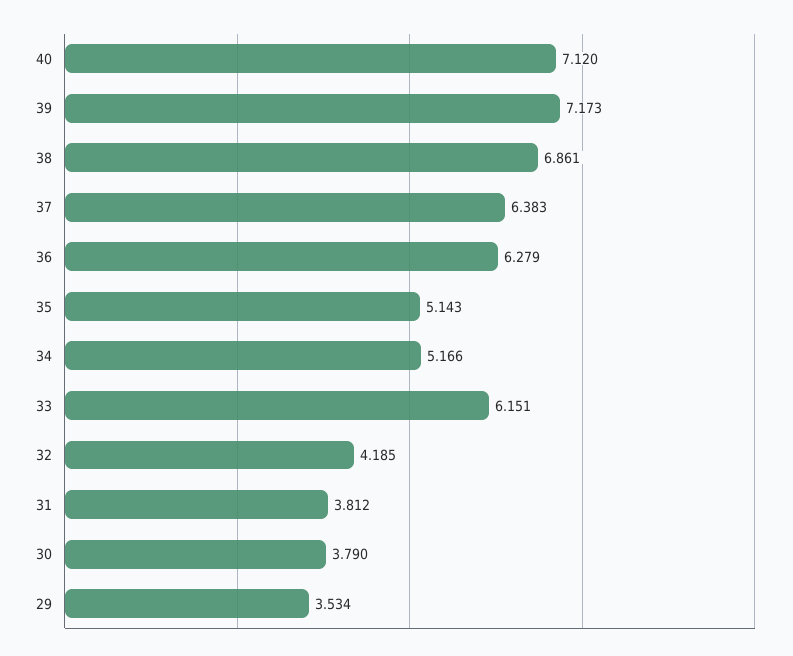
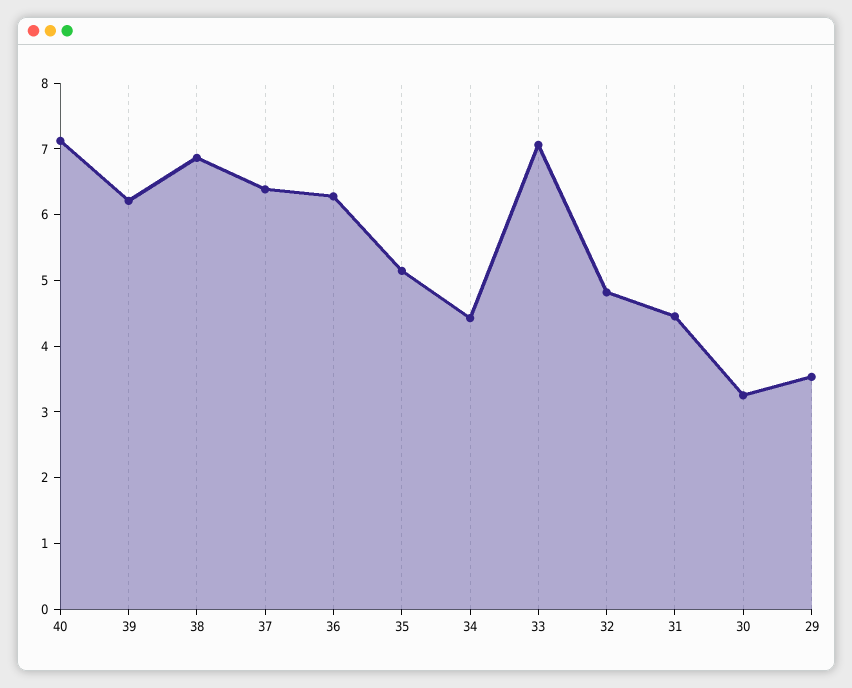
  {
    "40": 7.12,
-   "39": 7.173,
+   "39": 6.2,
    "38": 6.861,
    "37": 6.383,
    "36": 6.279,
    "35": 5.143,
-   "34": 5.166,
+   "34": 4.4,
-   "33": 6.151,
+   "33": 7,
-   "32": 4.185,
+   "32": 4.8,
-   "31": 3.812,
+   "31": 4.4,
-   "30": 3.79,
+   "30": 3.2,
    "29": 3.534
  }

